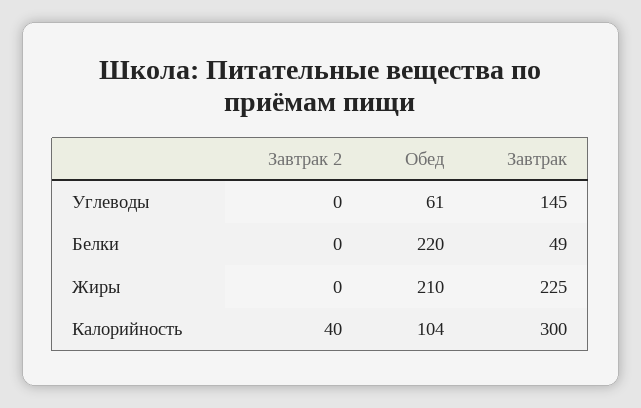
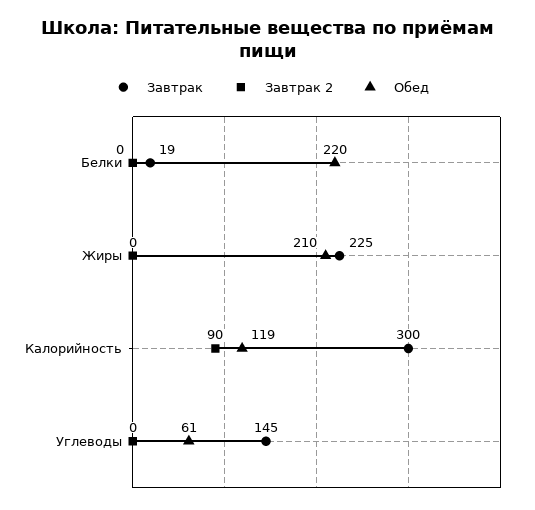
  {
    "Завтрак 2": {
      "Углеводы": 0,
      "Белки": 0,
      "Жиры": 0,
-     "Калорийность": 40
+     "Калорийность": 90
    },
    "Обед": {
      "Углеводы": 61,
      "Белки": 220,
      "Жиры": 210,
-     "Калорийность": 104
+     "Калорийность": 119
    },
    "Завтрак": {
      "Углеводы": 145,
-     "Белки": 49,
+     "Белки": 19,
      "Жиры": 225,
      "Калорийность": 300
    }
  }

